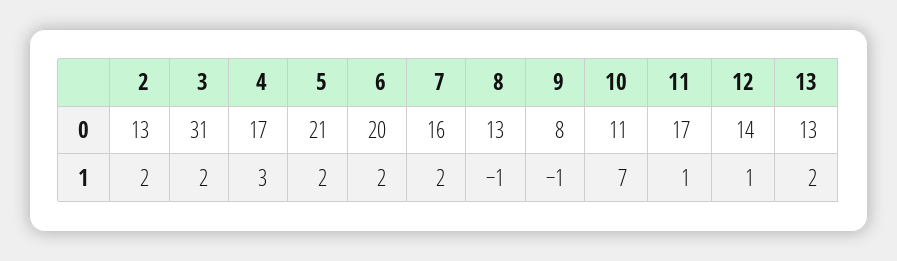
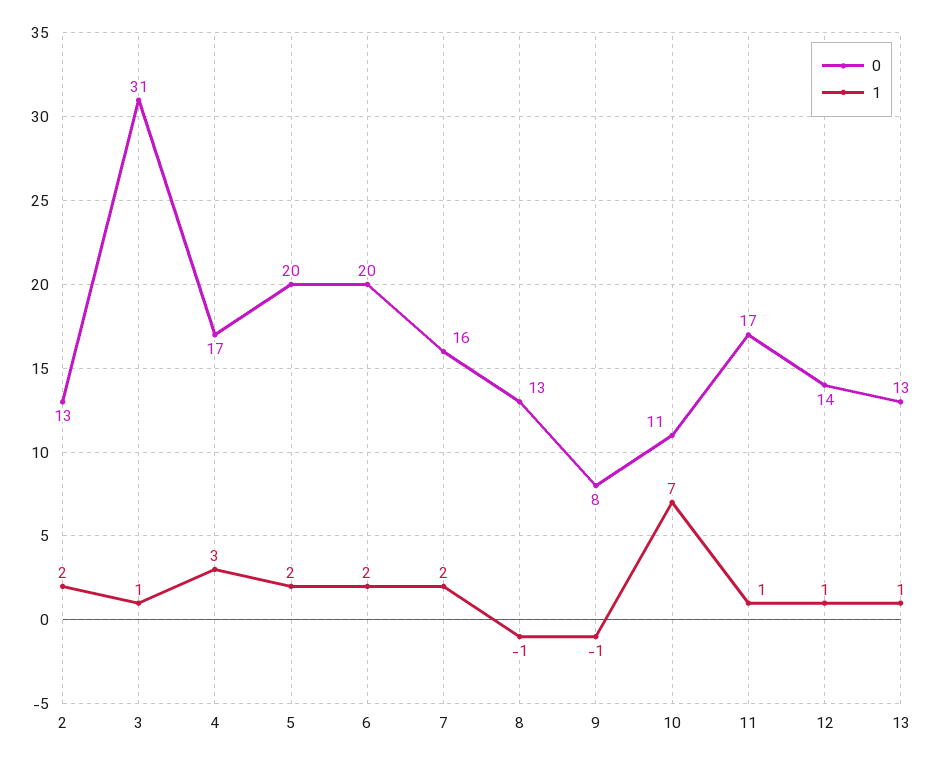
  {
    "0": {
      "2": 13,
      "3": 31,
      "4": 17,
-     "5": 21,
+     "5": 20,
      "6": 20,
      "7": 16,
      "8": 13,
      "9": 8,
      "10": 11,
      "11": 17,
      "12": 14,
      "13": 13
    },
    "1": {
      "2": 2,
-     "3": 2,
+     "3": 1,
      "4": 3,
      "5": 2,
      "6": 2,
      "7": 2,
      "8": -1,
      "9": -1,
      "10": 7,
      "11": 1,
      "12": 1,
-     "13": 2
+     "13": 1
    }
  }

